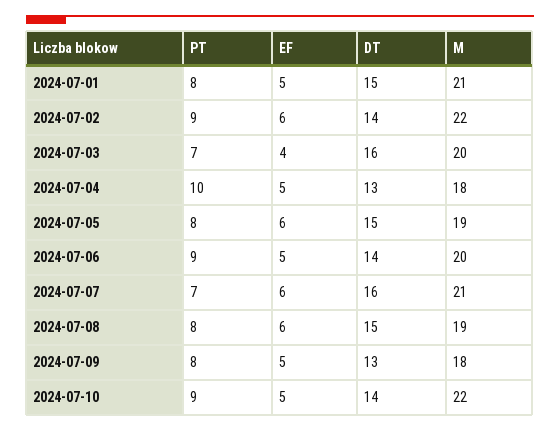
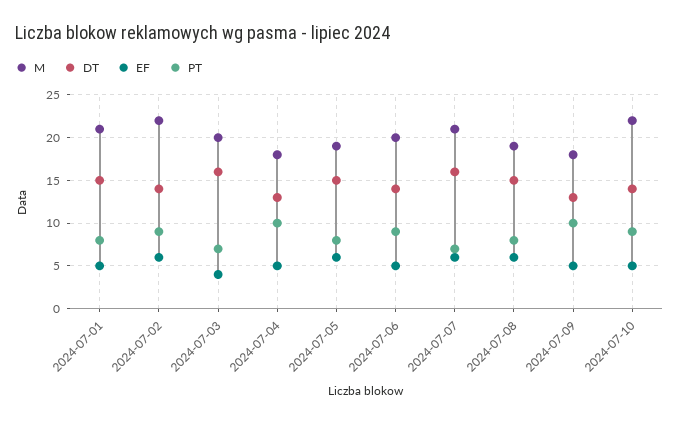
  {
    "PT": {
      "2024-07-01": 8,
      "2024-07-02": 9,
      "2024-07-03": 7,
      "2024-07-04": 10,
      "2024-07-05": 8,
      "2024-07-06": 9,
      "2024-07-07": 7,
      "2024-07-08": 8,
-     "2024-07-09": 8,
+     "2024-07-09": 10,
      "2024-07-10": 9
    },
    "EF": {
      "2024-07-01": 5,
      "2024-07-02": 6,
      "2024-07-03": 4,
      "2024-07-04": 5,
      "2024-07-05": 6,
      "2024-07-06": 5,
      "2024-07-07": 6,
      "2024-07-08": 6,
      "2024-07-09": 5,
      "2024-07-10": 5
    },
    "DT": {
      "2024-07-01": 15,
      "2024-07-02": 14,
      "2024-07-03": 16,
      "2024-07-04": 13,
      "2024-07-05": 15,
      "2024-07-06": 14,
      "2024-07-07": 16,
      "2024-07-08": 15,
      "2024-07-09": 13,
      "2024-07-10": 14
    },
    "M": {
      "2024-07-01": 21,
      "2024-07-02": 22,
      "2024-07-03": 20,
      "2024-07-04": 18,
      "2024-07-05": 19,
      "2024-07-06": 20,
      "2024-07-07": 21,
      "2024-07-08": 19,
      "2024-07-09": 18,
      "2024-07-10": 22
    }
  }

